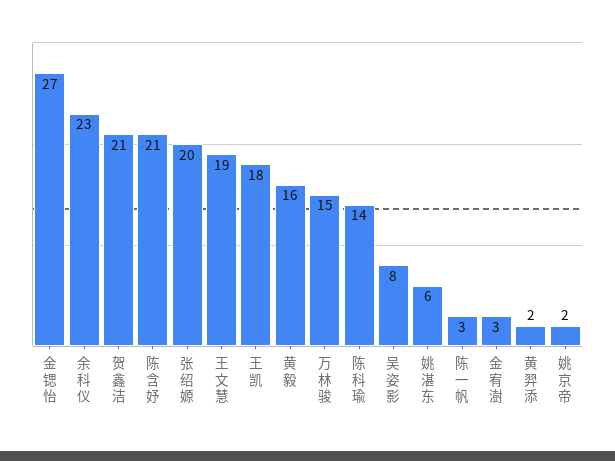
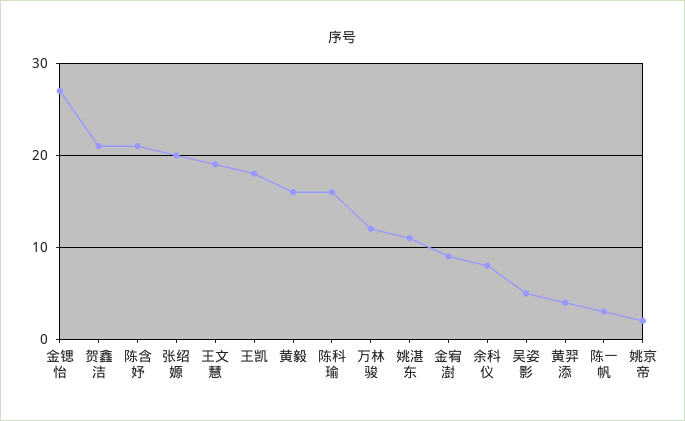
  {
    "金锶怡": 27,
-   "余科仪": 23,
+   "余科仪": 8,
    "贺鑫洁": 21,
    "陈含妤": 21,
    "张绍嫄": 20,
    "王文慧": 19,
    "王凯": 18,
    "黄毅": 16,
-   "万林骏": 15,
+   "万林骏": 12,
-   "陈科瑜": 14,
+   "陈科瑜": 16,
-   "吴姿影": 8,
+   "吴姿影": 5,
-   "姚湛东": 6,
+   "姚湛东": 11,
    "陈一帆": 3,
-   "金宥澍": 3,
+   "金宥澍": 9,
-   "黄羿添": 2,
+   "黄羿添": 4,
    "姚京帝": 2
  }

